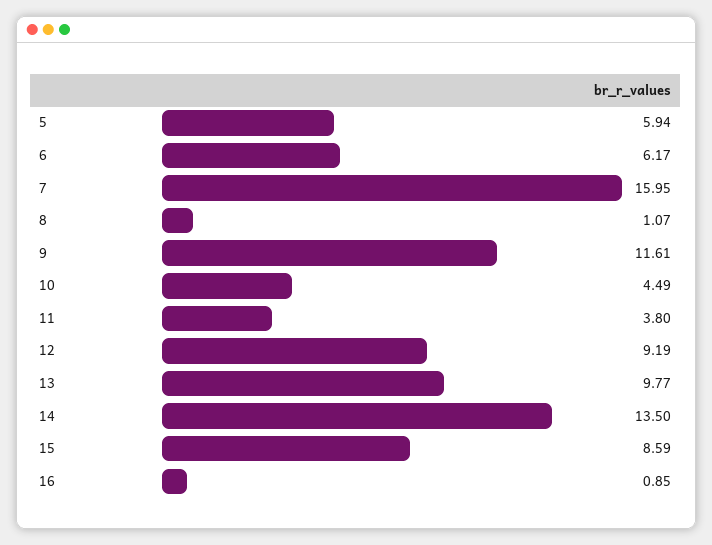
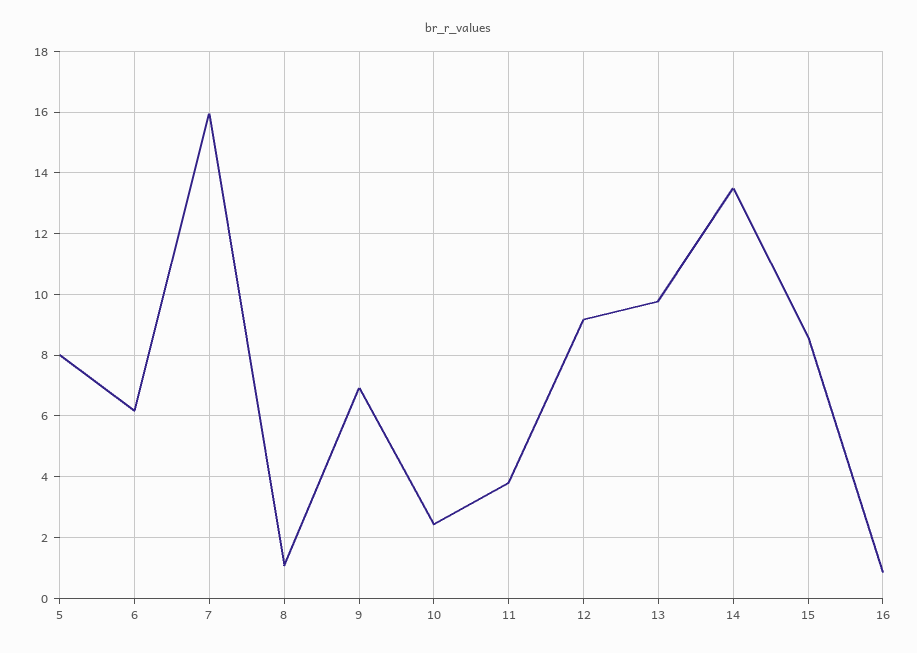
  {
-   "5": 5.94,
+   "5": 8,
    "6": 6.17,
    "7": 15.95,
    "8": 1.07,
-   "9": 11.61,
+   "9": 7,
-   "10": 4.49,
+   "10": 2.4,
    "11": 3.8,
    "12": 9.19,
    "13": 9.77,
    "14": 13.5,
    "15": 8.59,
    "16": 0.85
  }

